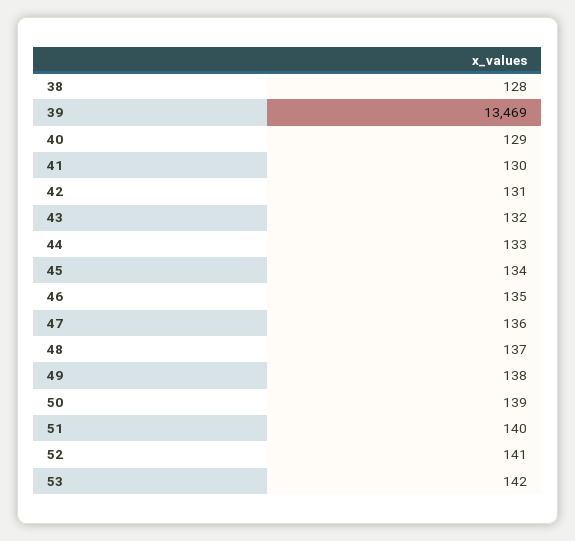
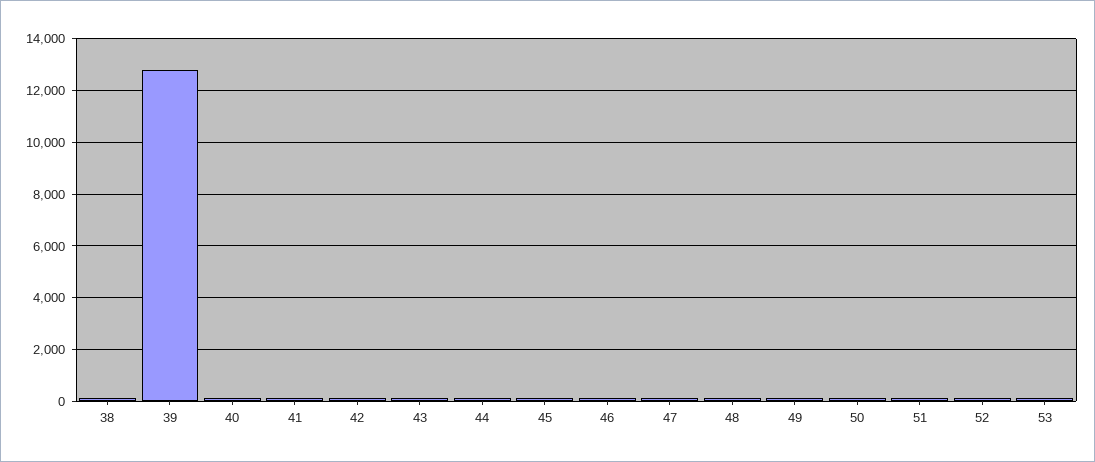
  {
    "38": 128,
-   "39": 13469,
+   "39": 12750,
    "40": 129,
    "41": 130,
    "42": 131,
    "43": 132,
    "44": 133,
    "45": 134,
    "46": 135,
    "47": 136,
    "48": 137,
    "49": 138,
    "50": 139,
    "51": 140,
    "52": 141,
    "53": 142
  }

